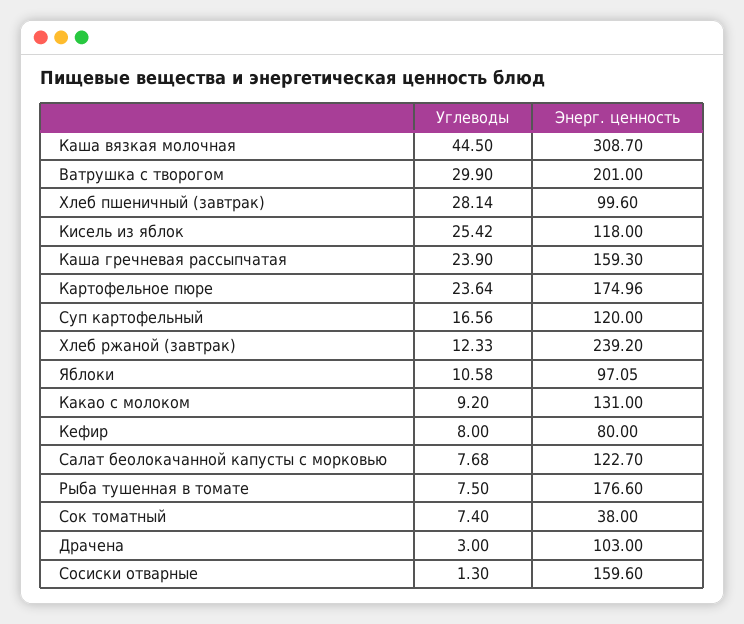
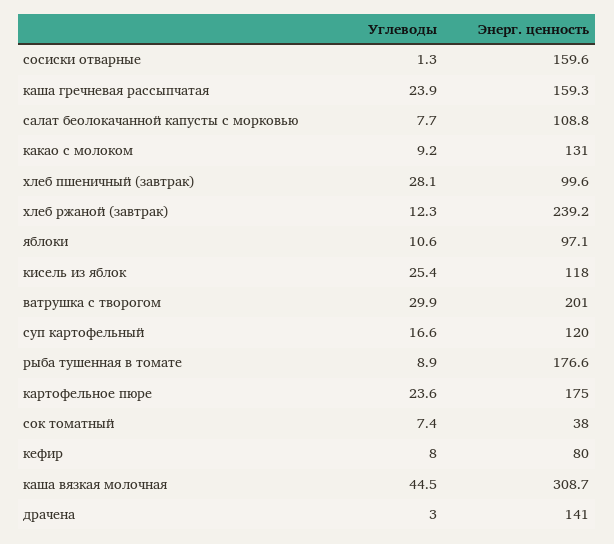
  {
    "Углеводы": {
      "Каша вязкая молочная": 44.5,
      "Ватрушка с творогом": 29.9,
      "Хлеб пшеничный (завтрак)": 28.14,
      "Кисель из яблок": 25.42,
      "Каша гречневая рассыпчатая": 23.9,
      "Картофельное пюре": 23.64,
      "Суп картофельный": 16.56,
      "Хлеб ржаной (завтрак)": 12.33,
      "Яблоки": 10.58,
      "Какао с молоком": 9.2,
      "Кефир": 8,
      "Салат беолокачанной капусты с морковью": 7.68,
-     "Рыба тушенная в томате": 7.5,
+     "Рыба тушенная в томате": 8.9,
      "Сок томатный": 7.4,
      "Драчена": 3,
      "Сосиски отварные": 1.3
    },
    "Энерг. ценность": {
      "Каша вязкая молочная": 308.7,
      "Ватрушка с творогом": 201,
      "Хлеб пшеничный (завтрак)": 99.6,
      "Кисель из яблок": 118,
      "Каша гречневая рассыпчатая": 159.3,
      "Картофельное пюре": 174.96,
      "Суп картофельный": 120,
      "Хлеб ржаной (завтрак)": 239.2,
      "Яблоки": 97.05,
      "Какао с молоком": 131,
      "Кефир": 80,
-     "Салат беолокачанной капусты с морковью": 122.7,
+     "Салат беолокачанной капусты с морковью": 108.8,
      "Рыба тушенная в томате": 176.6,
      "Сок томатный": 38,
-     "Драчена": 103,
+     "Драчена": 141,
      "Сосиски отварные": 159.6
    }
  }

